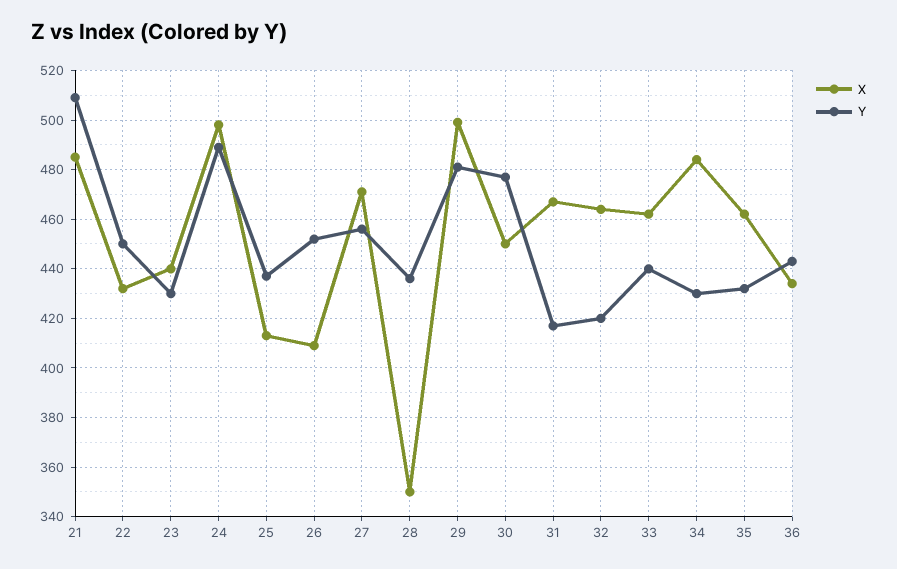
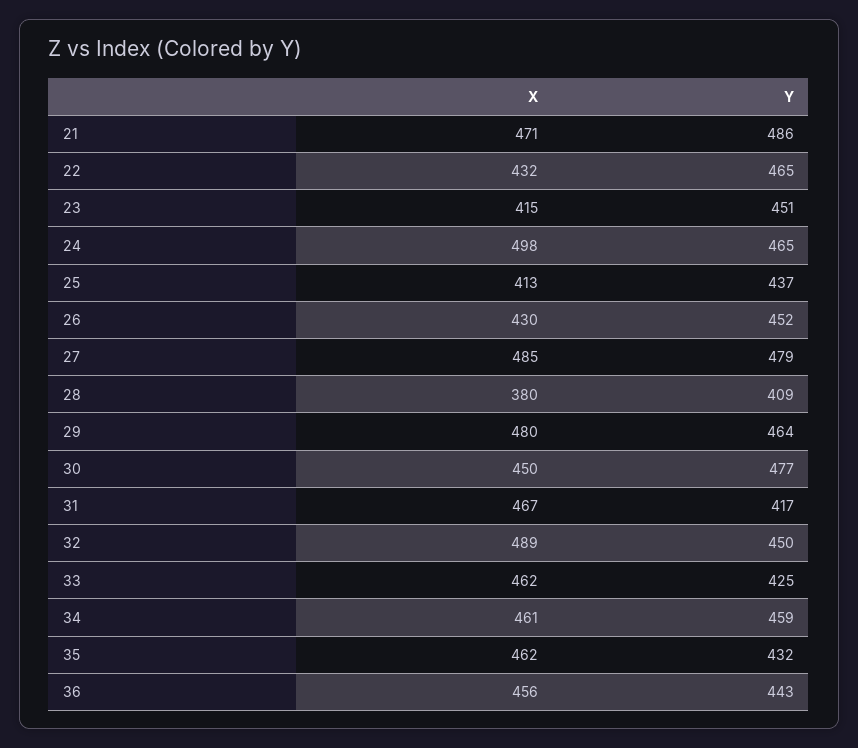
  {
    "X": {
-     "21": 485,
+     "21": 471,
      "22": 432,
-     "23": 440,
+     "23": 415,
      "24": 498,
      "25": 413,
-     "26": 410,
+     "26": 430,
-     "27": 470,
+     "27": 485,
-     "28": 350,
+     "28": 380,
-     "29": 500,
+     "29": 480,
      "30": 450,
      "31": 467,
-     "32": 465,
+     "32": 489,
      "33": 462,
-     "34": 485,
+     "34": 461,
      "35": 462,
-     "36": 435
+     "36": 456
    },
    "Y": {
-     "21": 510,
+     "21": 486,
-     "22": 450,
+     "22": 465,
-     "23": 430,
+     "23": 451,
-     "24": 490,
+     "24": 465,
      "25": 437,
      "26": 452,
-     "27": 455,
+     "27": 479,
-     "28": 435,
+     "28": 409,
-     "29": 480,
+     "29": 464,
      "30": 477,
      "31": 417,
-     "32": 420,
+     "32": 450,
-     "33": 440,
+     "33": 425,
-     "34": 430,
+     "34": 459,
      "35": 432,
      "36": 443
    }
  }

